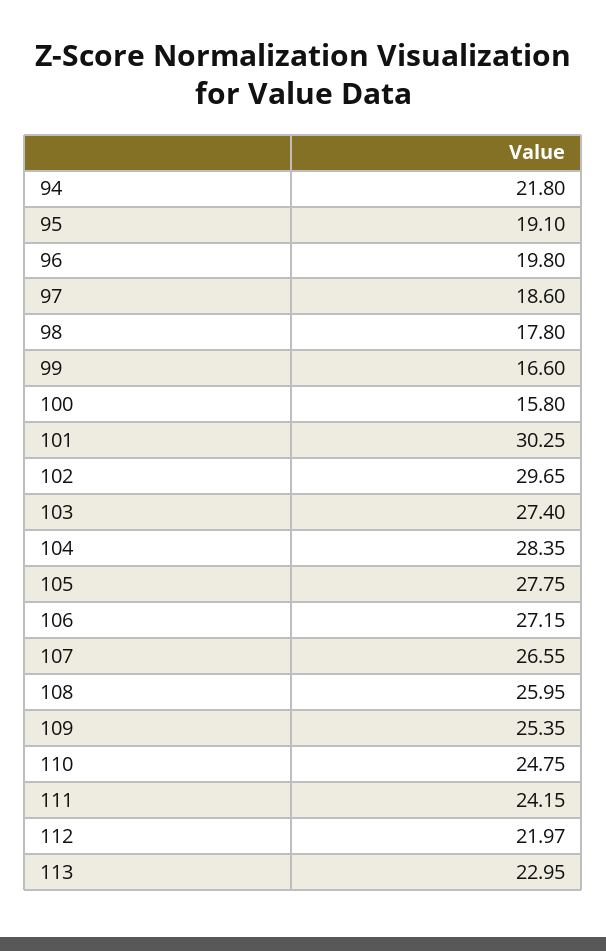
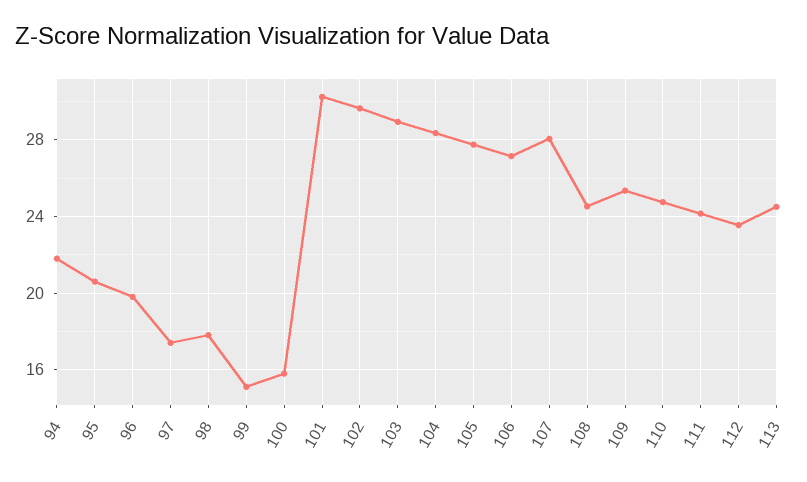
  {
    "94": 21.8,
-   "95": 19.1,
+   "95": 20.5,
    "96": 19.8,
-   "97": 18.6,
+   "97": 17.5,
    "98": 17.8,
-   "99": 16.6,
+   "99": 15,
    "100": 15.8,
    "101": 30.25,
    "102": 29.65,
-   "103": 27.4,
+   "103": 29,
    "104": 28.35,
    "105": 27.75,
    "106": 27.15,
-   "107": 26.55,
+   "107": 28,
-   "108": 25.95,
+   "108": 24.5,
    "109": 25.35,
    "110": 24.75,
    "111": 24.15,
-   "112": 21.97,
+   "112": 23.5,
-   "113": 22.95
+   "113": 24.5
  }

